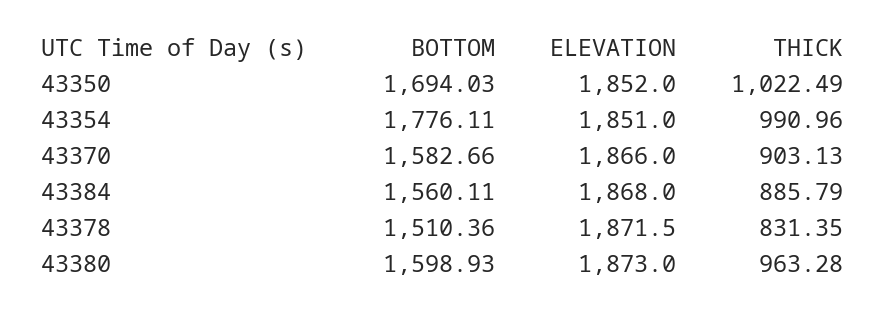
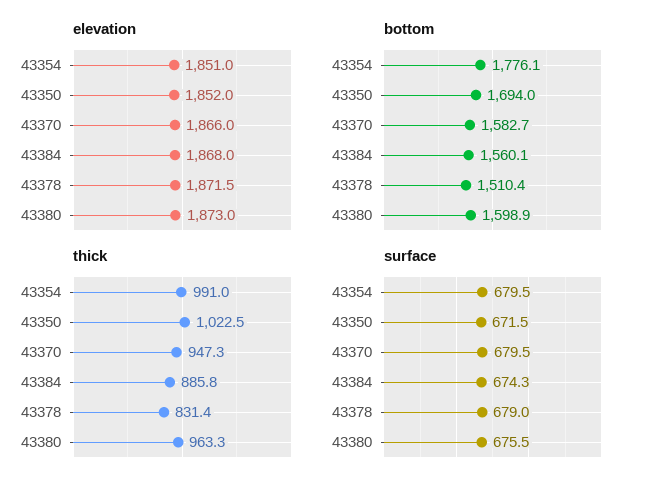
  {
    "BOTTOM": {
      "43350": 1694.03,
      "43354": 1776.11,
      "43370": 1582.66,
      "43384": 1560.11,
      "43378": 1510.36,
      "43380": 1598.93
    },
    "ELEVATION": {
      "43350": 1852,
      "43354": 1851,
      "43370": 1866,
      "43384": 1868,
      "43378": 1871.5,
      "43380": 1873
    },
    "THICK": {
      "43350": 1022.49,
      "43354": 990.96,
-     "43370": 903.13,
+     "43370": 947.3,
      "43384": 885.79,
      "43378": 831.35,
      "43380": 963.28
-   }
+   },
+   "surface": {
+     "43354": 679.5,
+     "43350": 671.5,
+     "43370": 679.5,
+     "43384": 674.3,
+     "43378": 679,
+     "43380": 675.5
+   }
  }

